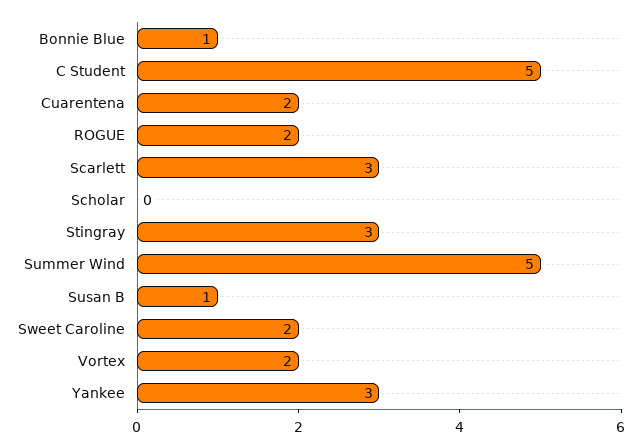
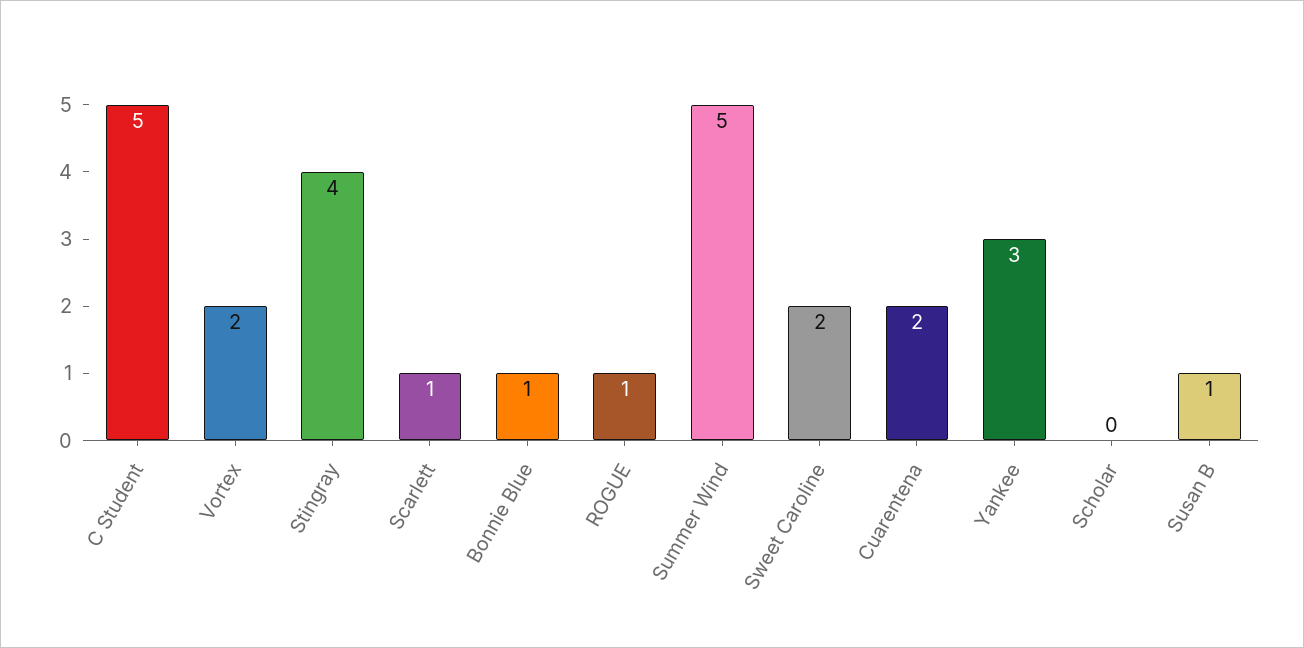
  {
    "Bonnie Blue": 1,
    "C Student": 5,
    "Cuarentena": 2,
-   "ROGUE": 2,
+   "ROGUE": 1,
-   "Scarlett": 3,
+   "Scarlett": 1,
    "Scholar": 0,
-   "Stingray": 3,
+   "Stingray": 4,
    "Summer Wind": 5,
    "Susan B": 1,
    "Sweet Caroline": 2,
    "Vortex": 2,
    "Yankee": 3
  }

